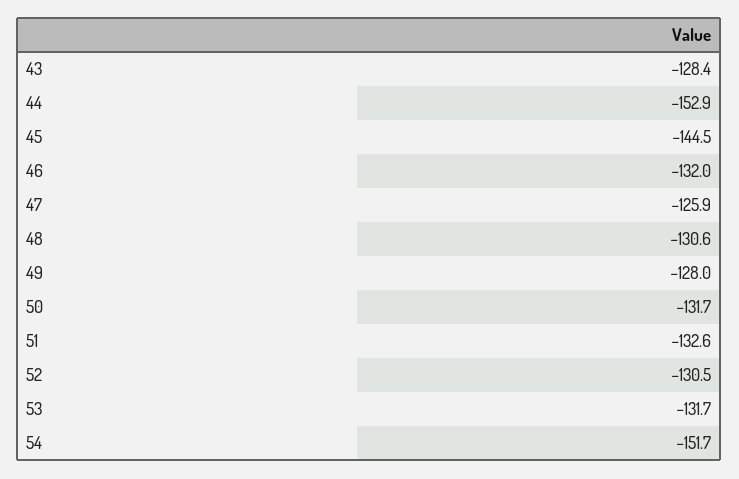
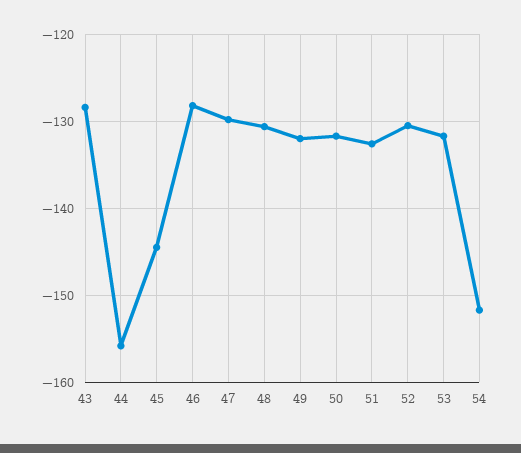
  {
    "43": -128.4,
-   "44": -152.9,
+   "44": -156,
    "45": -144.5,
-   "46": -132,
+   "46": -128,
-   "47": -125.9,
+   "47": -130,
    "48": -130.6,
-   "49": -128,
+   "49": -132,
    "50": -131.7,
    "51": -132.6,
    "52": -130.5,
    "53": -131.7,
    "54": -151.7
  }

